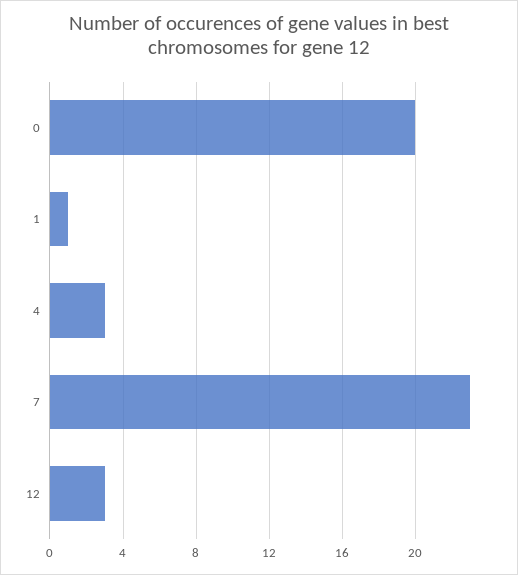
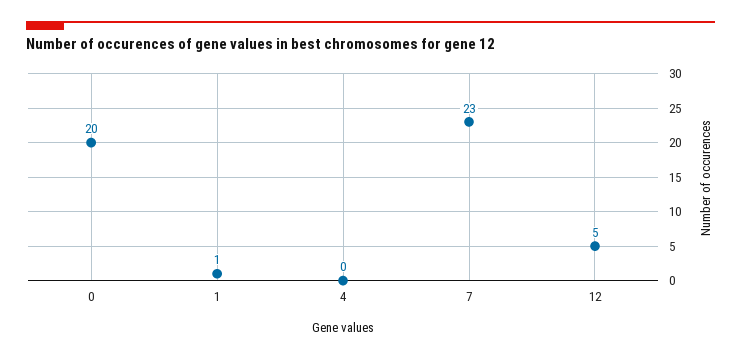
  {
    "0": 20,
    "1": 1,
-   "4": 3,
+   "4": 0,
    "7": 23,
-   "12": 3
+   "12": 5
  }

